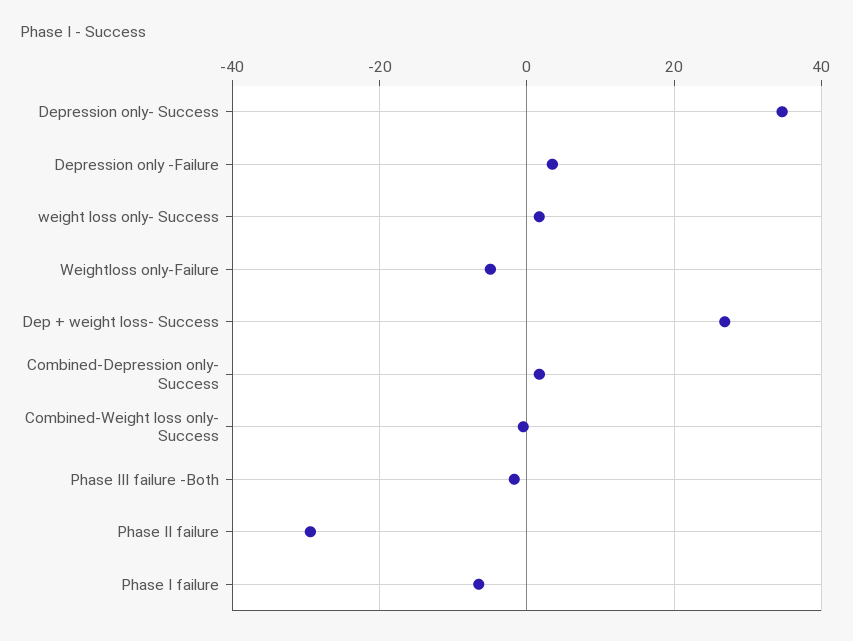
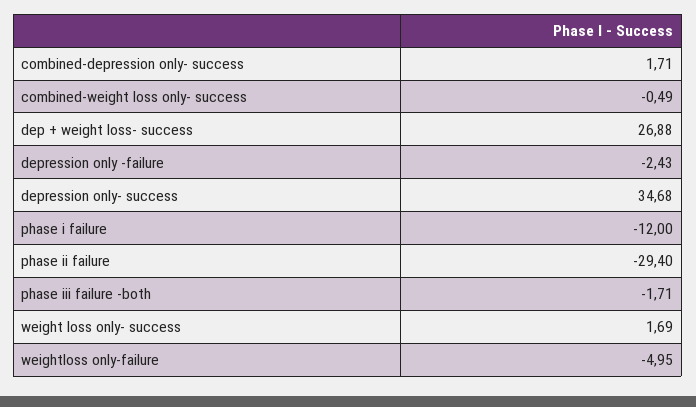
  {
    "Depression only- Success": 34.68,
-   "Depression only -Failure": 4,
+   "Depression only -Failure": -2.43,
    "weight loss only- Success": 1.69,
    "Weightloss only-Failure": -4.95,
    "Dep + weight loss- Success": 26.88,
    "Combined-Depression only- Success": 1.71,
    "Combined-Weight loss only- Success": -0.49,
    "Phase III failure -Both": -1.71,
    "Phase II failure": -29.4,
-   "Phase I failure": -6
+   "Phase I failure": -12
  }

